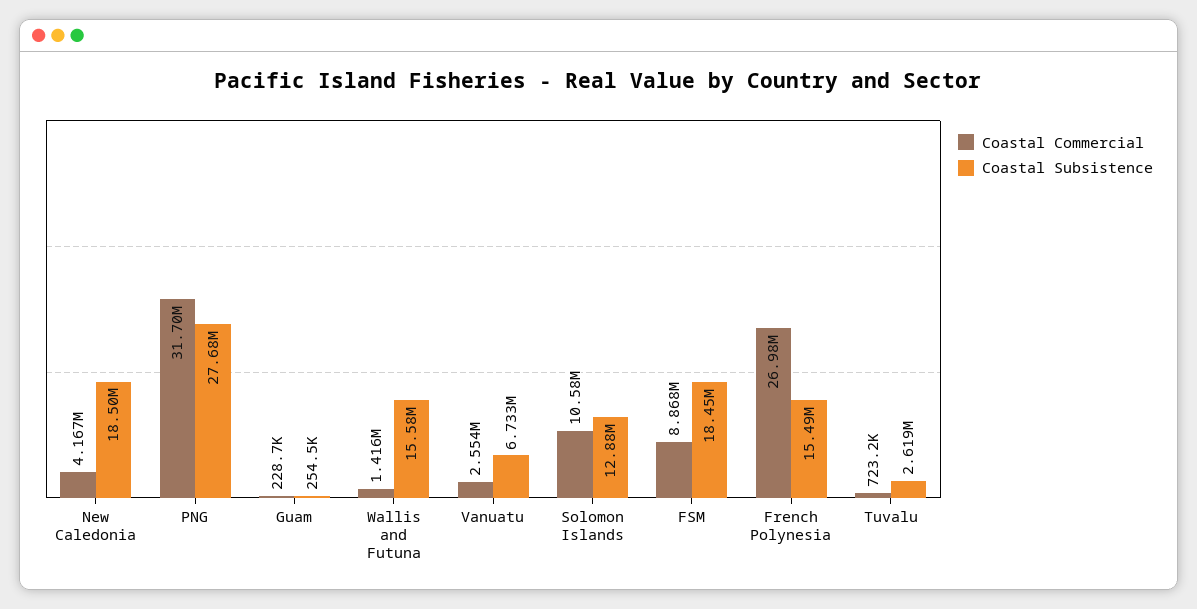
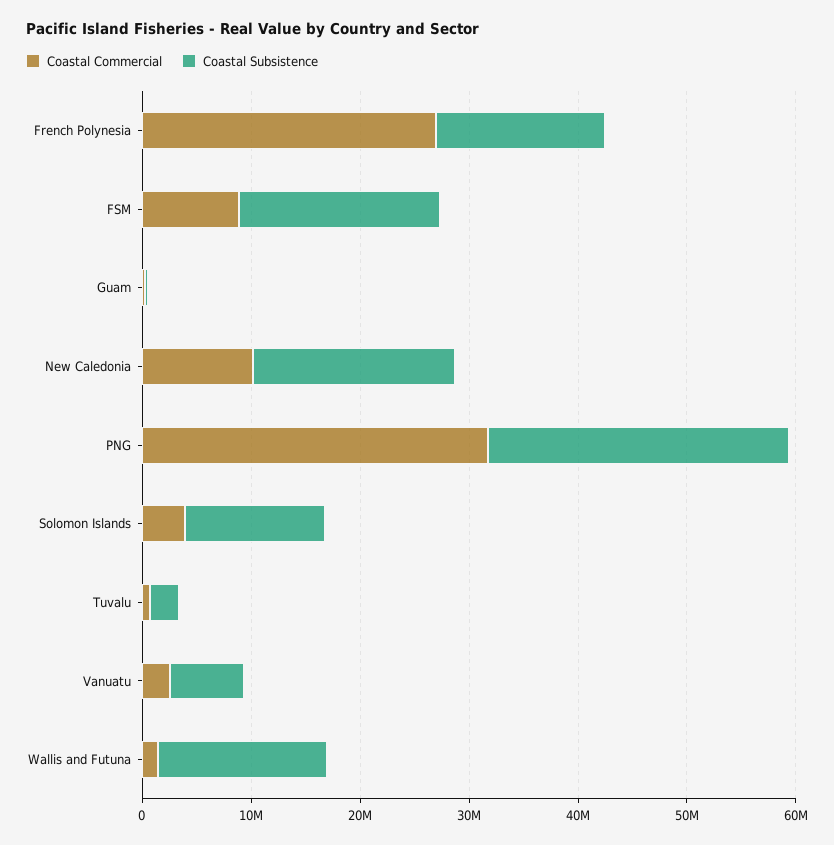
  {
    "Coastal Commercial": {
-     "New Caledonia": 4167000,
+     "New Caledonia": 10000000,
      "PNG": 31700000,
      "Guam": 228700,
      "Wallis and Futuna": 1416000,
      "Vanuatu": 2554000,
-     "Solomon Islands": 10580000,
+     "Solomon Islands": 4000000,
      "FSM": 8868000,
      "French Polynesia": 26980000,
      "Tuvalu": 723200
    },
    "Coastal Subsistence": {
      "New Caledonia": 18500000,
      "PNG": 27680000,
      "Guam": 254500,
      "Wallis and Futuna": 15580000,
      "Vanuatu": 6733000,
      "Solomon Islands": 12880000,
      "FSM": 18450000,
      "French Polynesia": 15490000,
      "Tuvalu": 2619000
    }
  }

